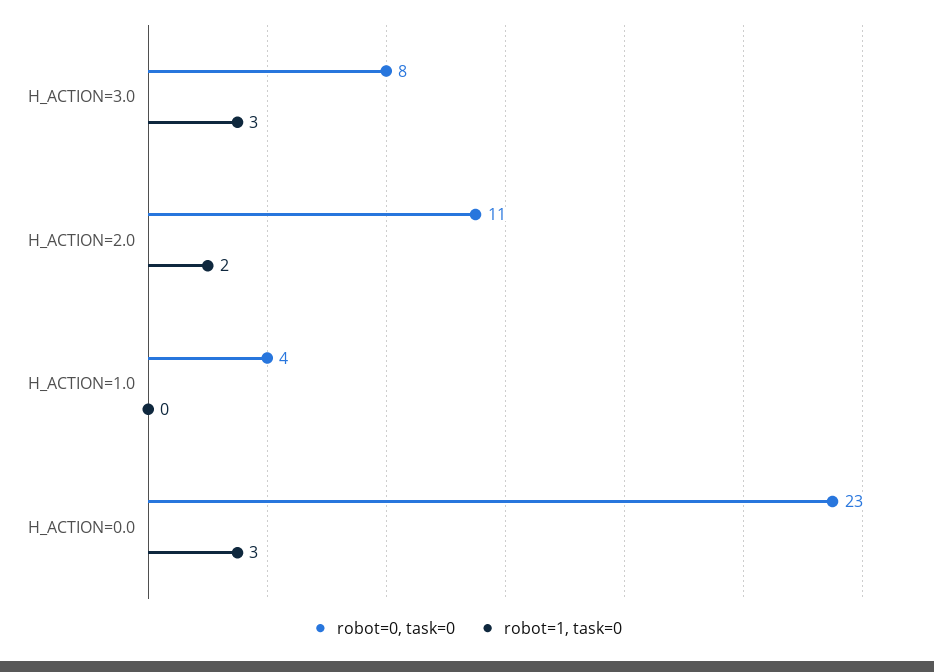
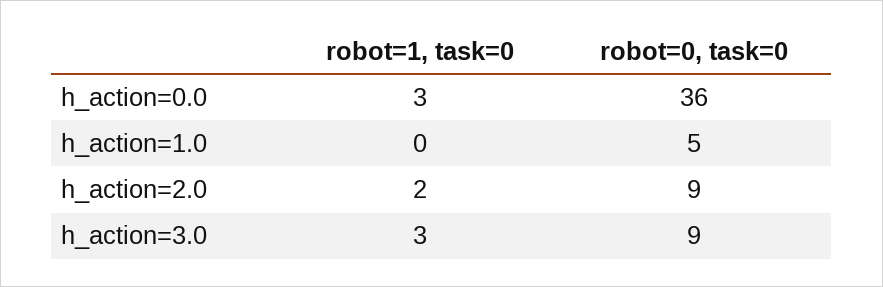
  {
    "robot=0, task=0": {
-     "H_ACTION=3.0": 8,
+     "H_ACTION=3.0": 9,
-     "H_ACTION=2.0": 11,
+     "H_ACTION=2.0": 9,
-     "H_ACTION=1.0": 4,
+     "H_ACTION=1.0": 5,
-     "H_ACTION=0.0": 23
+     "H_ACTION=0.0": 36
    },
    "robot=1, task=0": {
      "H_ACTION=3.0": 3,
      "H_ACTION=2.0": 2,
      "H_ACTION=1.0": 0,
      "H_ACTION=0.0": 3
    }
  }

